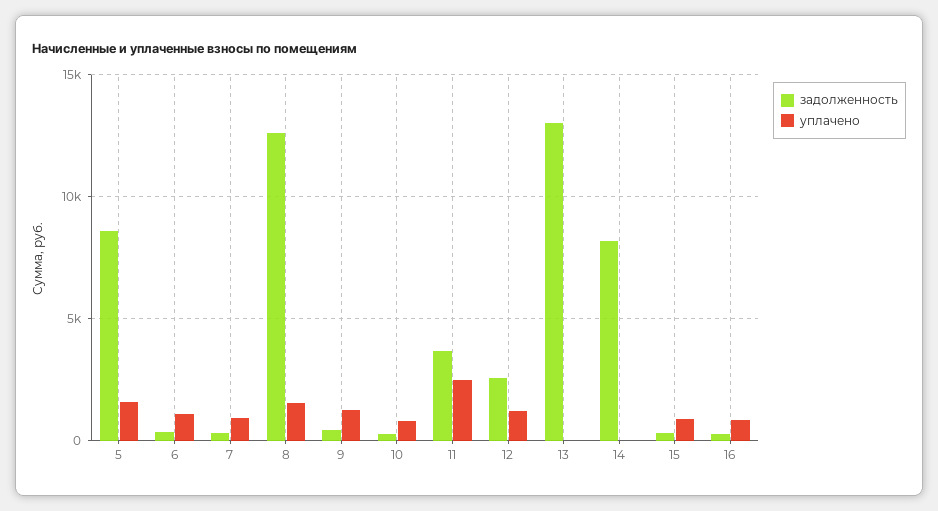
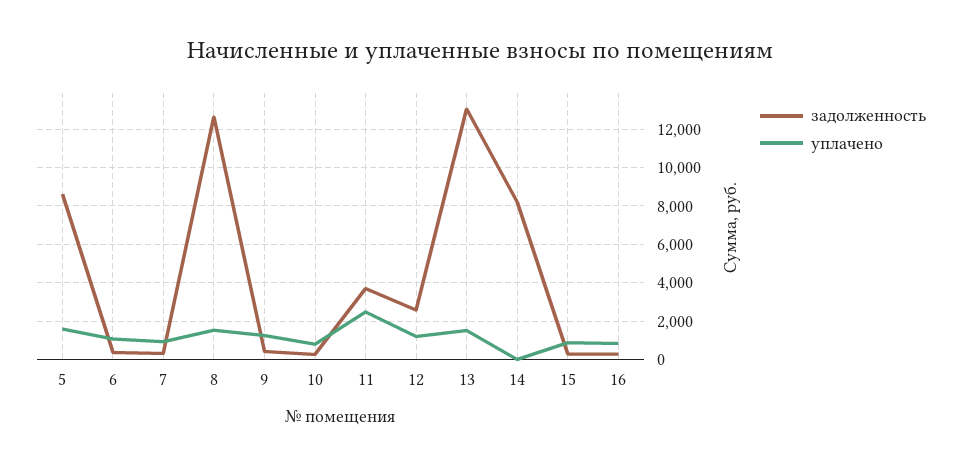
  {
    "задолженность": {
      "5": 8500,
      "6": 500,
      "7": 500,
      "8": 12500,
      "9": 500,
      "10": 500,
      "11": 3500,
      "12": 2500,
      "13": 13000,
      "14": 8000,
      "15": 500,
      "16": 500
    },
    "уплачено": {
      "5": 1500,
      "6": 1000,
      "7": 1000,
      "8": 1500,
      "9": 1500,
      "10": 1000,
      "11": 2500,
      "12": 1000,
-     "13": 0,
+     "13": 1500,
      "14": 0,
      "15": 1000,
      "16": 1000
    }
  }

